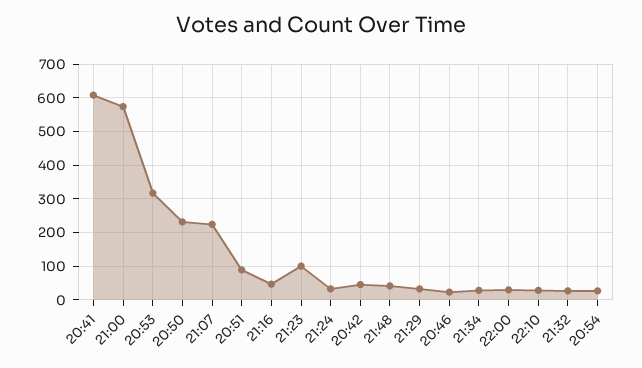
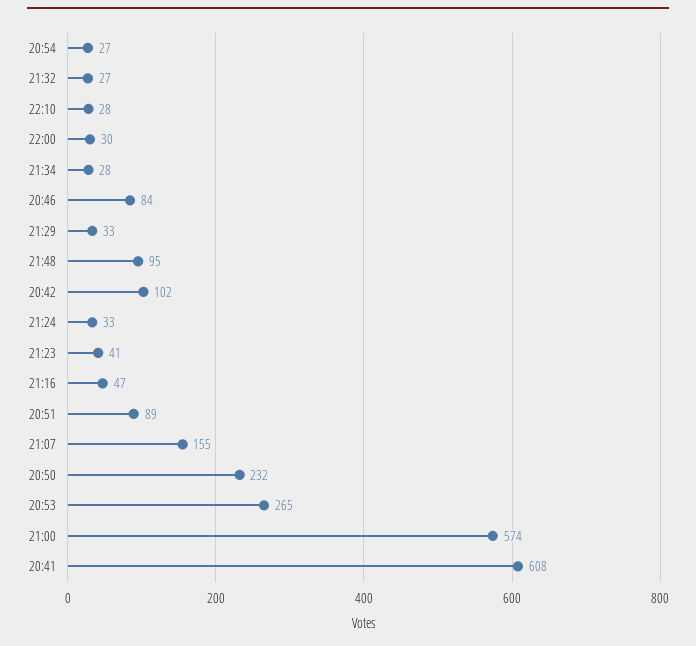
  {
    "20:41": 608,
    "21:00": 574,
-   "20:53": 320,
+   "20:53": 265,
    "20:50": 232,
-   "21:07": 220,
+   "21:07": 155,
    "20:51": 89,
    "21:16": 47,
-   "21:23": 100,
+   "21:23": 41,
    "21:24": 33,
-   "20:42": 40,
+   "20:42": 102,
-   "21:48": 40,
+   "21:48": 95,
    "21:29": 33,
-   "20:46": 20,
+   "20:46": 84,
    "21:34": 28,
    "22:00": 30,
    "22:10": 28,
    "21:32": 27,
    "20:54": 27
  }

